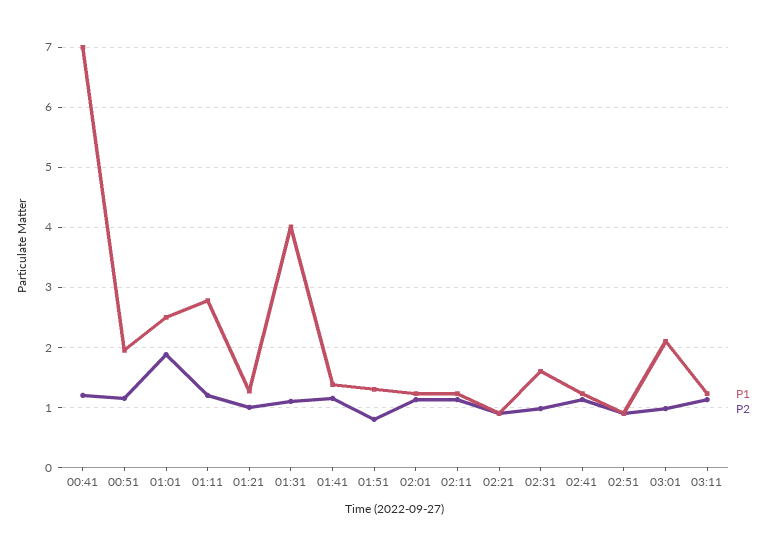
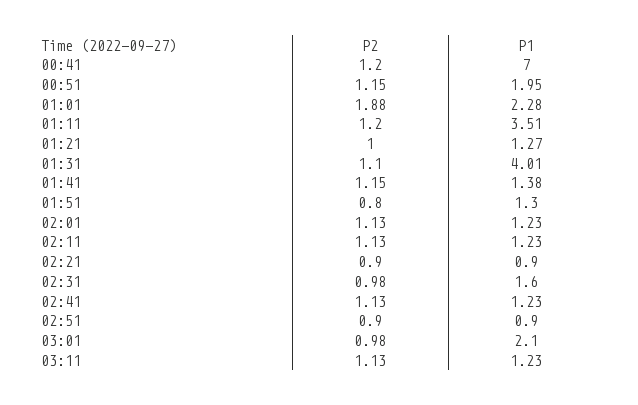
  {
    "P1": {
      "00:41": 7,
      "00:51": 1.95,
-     "01:01": 2.5,
+     "01:01": 2.28,
-     "01:11": 2.8,
+     "01:11": 3.51,
      "01:21": 1.27,
      "01:31": 4.01,
      "01:41": 1.38,
      "01:51": 1.3,
      "02:01": 1.23,
      "02:11": 1.23,
      "02:21": 0.9,
      "02:31": 1.6,
      "02:41": 1.23,
      "02:51": 0.9,
      "03:01": 2.1,
      "03:11": 1.23
    },
    "P2": {
      "00:41": 1.2,
      "00:51": 1.15,
      "01:01": 1.88,
      "01:11": 1.2,
      "01:21": 1,
      "01:31": 1.1,
      "01:41": 1.15,
      "01:51": 0.8,
      "02:01": 1.13,
      "02:11": 1.13,
      "02:21": 0.9,
      "02:31": 0.98,
      "02:41": 1.13,
      "02:51": 0.9,
      "03:01": 0.98,
      "03:11": 1.13
    }
  }

